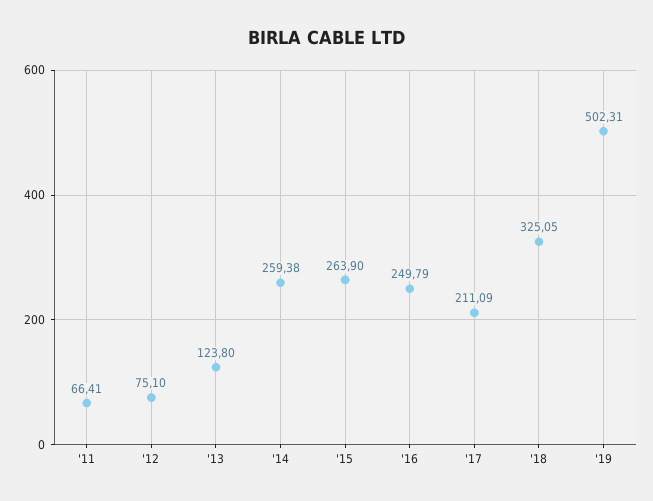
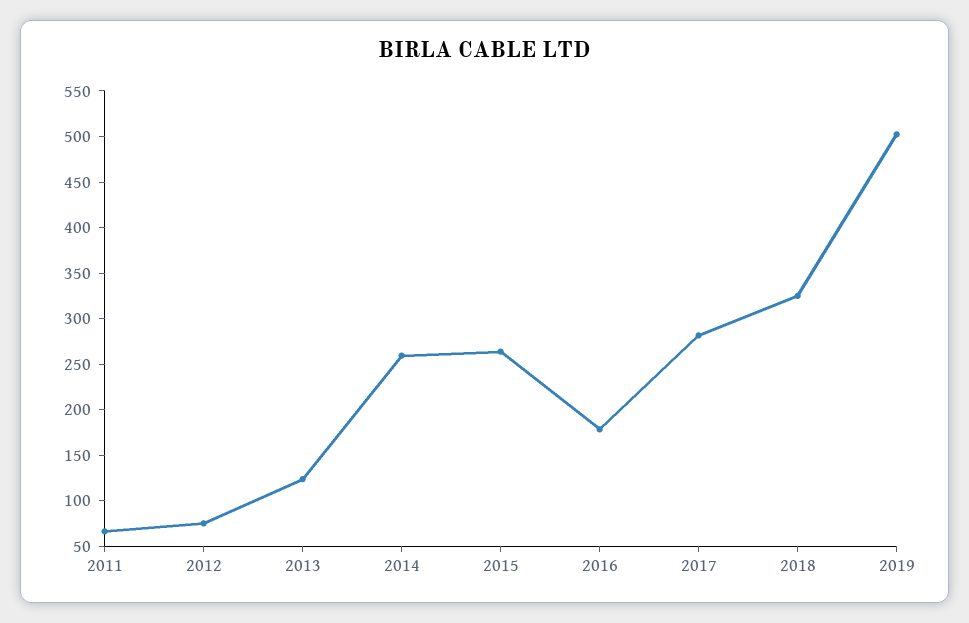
  {
    "'11": 66.41,
    "'12": 75.1,
    "'13": 123.8,
    "'14": 259.38,
    "'15": 263.9,
-   "'16": 249.79,
+   "'16": 180,
-   "'17": 211.09,
+   "'17": 280,
    "'18": 325.05,
    "'19": 502.31
  }

